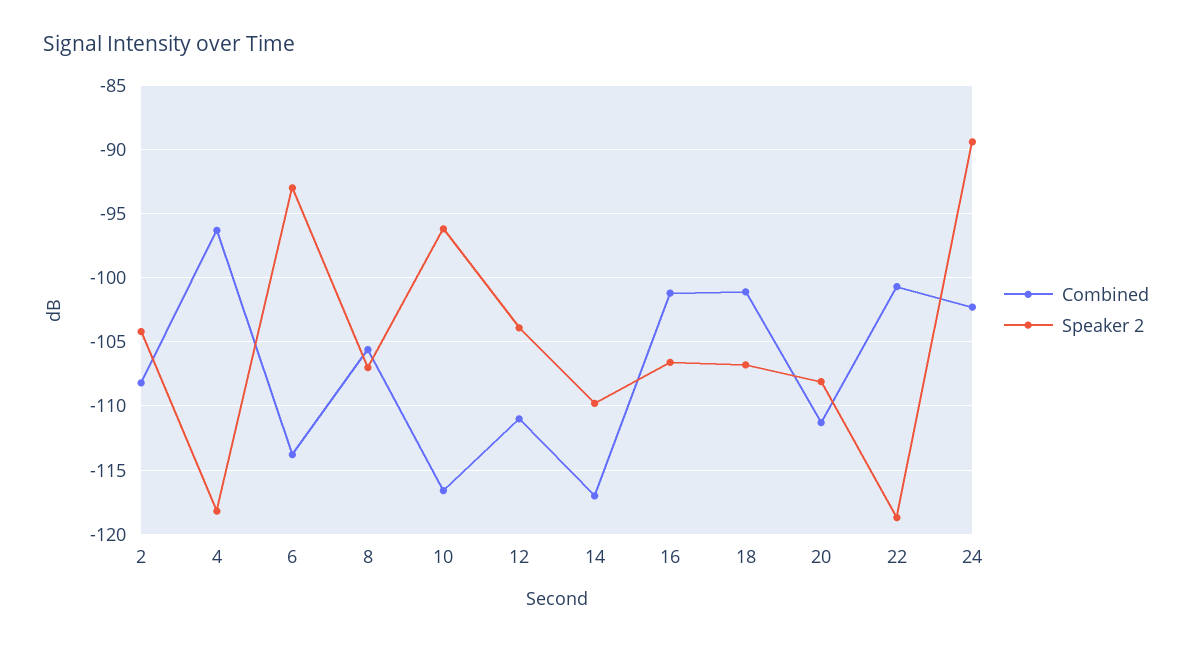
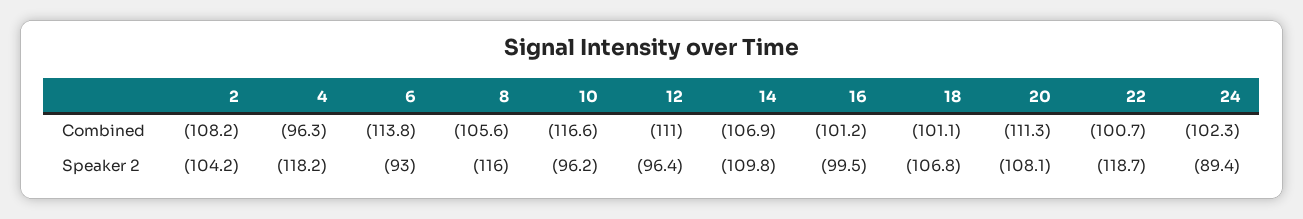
  {
    "Combined": {
      "2": -108.2,
      "4": -96.3,
      "6": -113.8,
      "8": -105.6,
      "10": -116.6,
      "12": -111,
-     "14": -117,
+     "14": -106.9,
      "16": -101.2,
      "18": -101.1,
      "20": -111.3,
      "22": -100.7,
      "24": -102.3
    },
    "Speaker 2": {
      "2": -104.2,
      "4": -118.2,
      "6": -93,
-     "8": -107,
+     "8": -116,
      "10": -96.2,
-     "12": -104,
+     "12": -96.4,
      "14": -109.8,
-     "16": -106.5,
+     "16": -99.5,
      "18": -106.8,
      "20": -108.1,
      "22": -118.7,
      "24": -89.4
    }
  }

